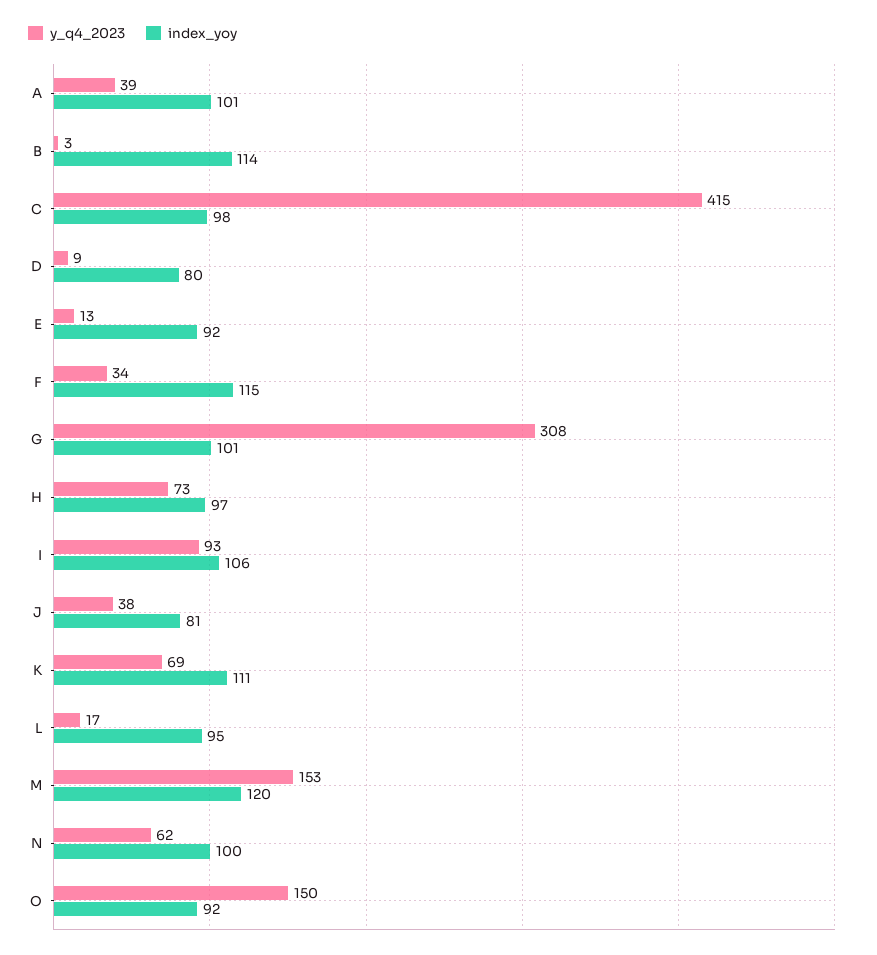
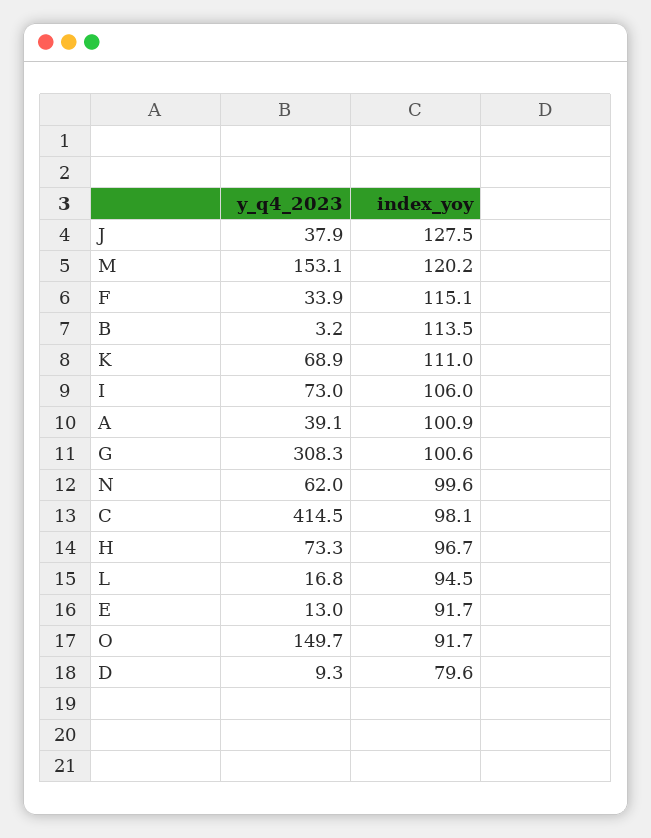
  {
    "y_q4_2023": {
      "A": 39.1,
      "B": 3.2,
      "C": 414.5,
      "D": 9.3,
      "E": 13,
      "F": 33.9,
      "G": 308.3,
      "H": 73.3,
-     "I": 93,
+     "I": 73,
      "J": 37.9,
      "K": 68.9,
      "L": 16.8,
      "M": 153.1,
      "N": 62,
      "O": 149.7
    },
    "index_yoy": {
      "A": 100.9,
      "B": 113.5,
      "C": 98.1,
      "D": 79.6,
      "E": 91.7,
      "F": 115.1,
      "G": 100.6,
      "H": 96.7,
      "I": 106,
-     "J": 81,
+     "J": 127.5,
      "K": 111,
      "L": 94.5,
      "M": 120.2,
      "N": 99.6,
      "O": 91.7
    }
  }

